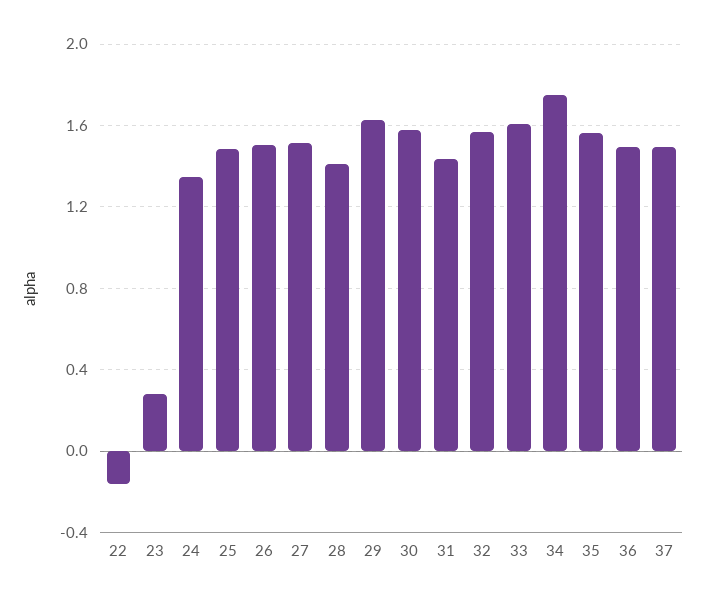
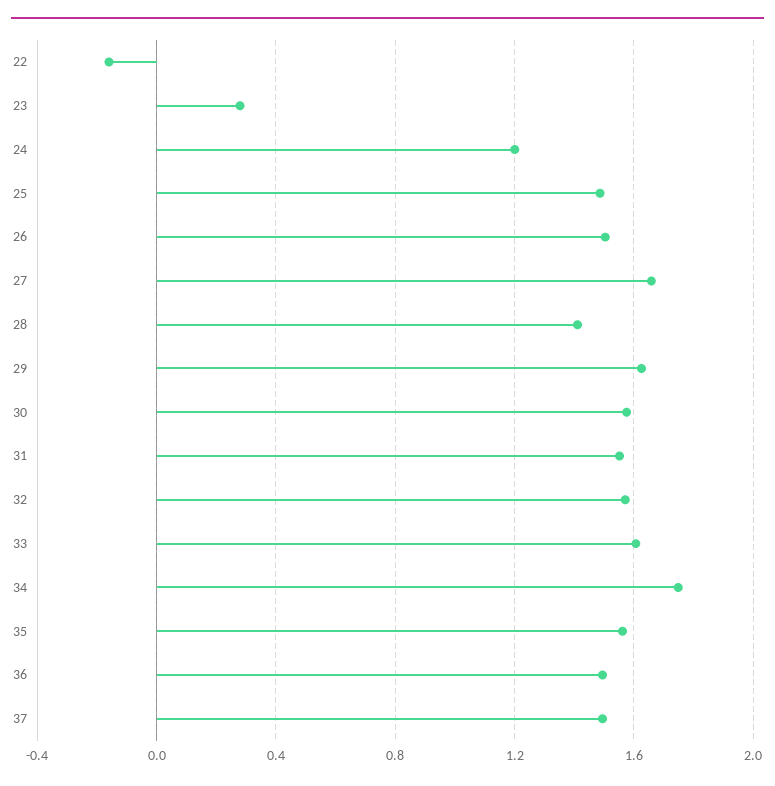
  {
    "22": -0.15,
    "23": 0.3,
-   "24": 1.35,
+   "24": 1.2,
    "25": 1.5,
    "26": 1.5,
-   "27": 1.5,
+   "27": 1.65,
    "28": 1.4,
    "29": 1.65,
    "30": 1.6,
-   "31": 1.45,
+   "31": 1.55,
    "32": 1.55,
    "33": 1.6,
    "34": 1.75,
    "35": 1.55,
    "36": 1.5,
    "37": 1.5
  }

